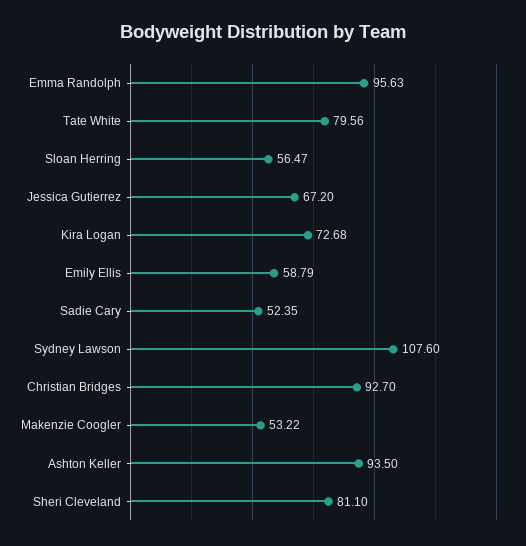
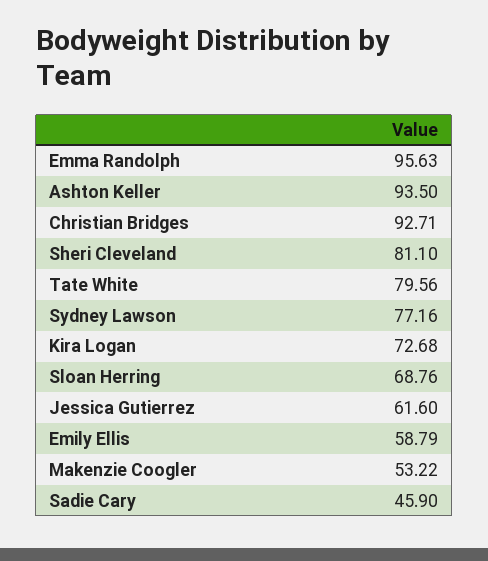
  {
    "Emma Randolph": 95.63,
    "Tate White": 79.56,
-   "Sloan Herring": 56.47,
+   "Sloan Herring": 68.76,
-   "Jessica Gutierrez": 67.2,
+   "Jessica Gutierrez": 61.6,
    "Kira Logan": 72.68,
    "Emily Ellis": 58.79,
-   "Sadie Cary": 52.35,
+   "Sadie Cary": 45.9,
-   "Sydney Lawson": 107.6,
+   "Sydney Lawson": 77.16,
-   "Christian Bridges": 92.7,
+   "Christian Bridges": 92.71,
    "Makenzie Coogler": 53.22,
    "Ashton Keller": 93.5,
    "Sheri Cleveland": 81.1
  }

